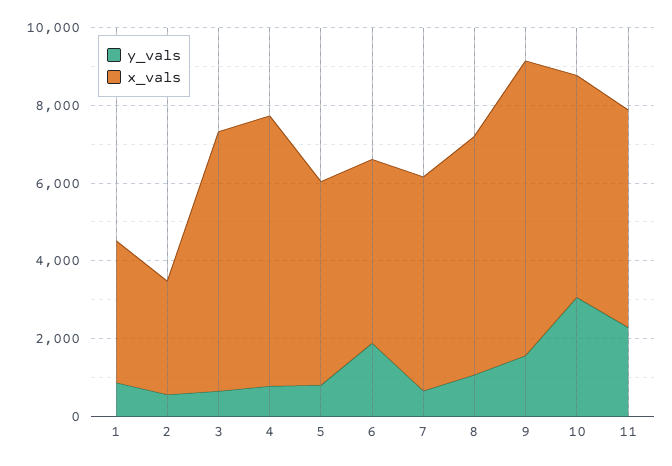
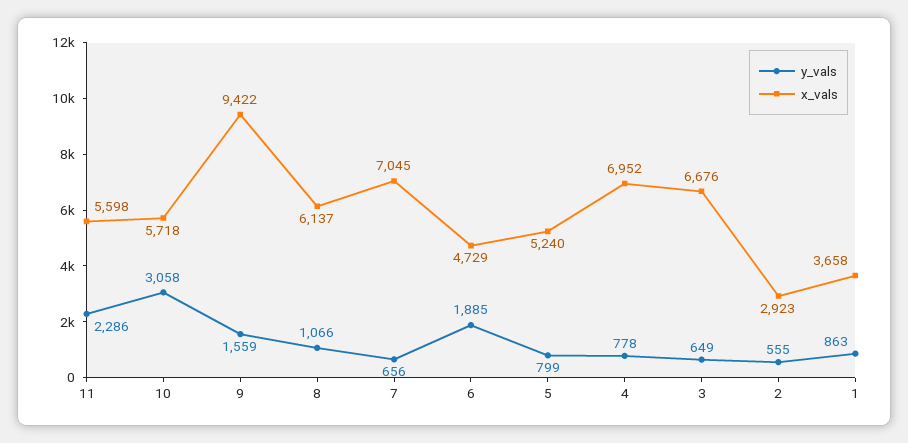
  {
    "y_vals": {
      "1": 863,
      "2": 555,
      "3": 649,
      "4": 778,
      "5": 799,
      "6": 1885,
      "7": 656,
      "8": 1066,
      "9": 1559,
      "10": 3058,
      "11": 2286
    },
    "x_vals": {
      "1": 3658,
      "2": 2923,
      "3": 6676,
      "4": 6952,
      "5": 5240,
      "6": 4729,
-     "7": 5500,
+     "7": 7045,
      "8": 6137,
-     "9": 7500,
+     "9": 9422,
      "10": 5718,
      "11": 5598
    }
  }

